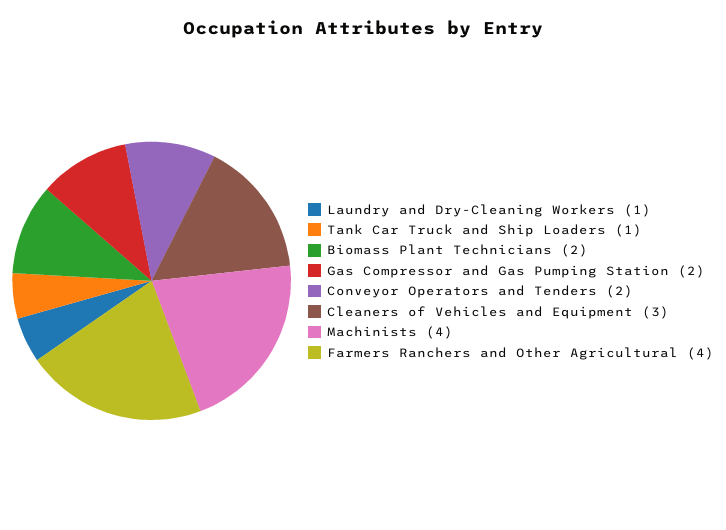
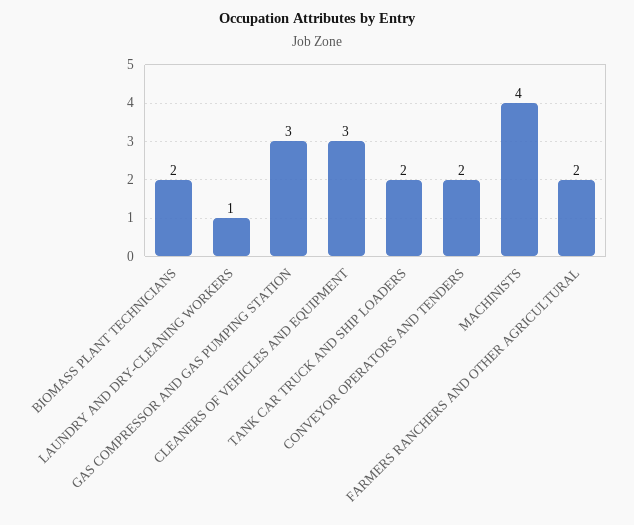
  {
    "Laundry and Dry-Cleaning Workers": 1,
-   "Tank Car Truck and Ship Loaders": 1,
+   "Tank Car Truck and Ship Loaders": 2,
    "Biomass Plant Technicians": 2,
-   "Gas Compressor and Gas Pumping Station": 2,
+   "Gas Compressor and Gas Pumping Station": 3,
    "Conveyor Operators and Tenders": 2,
    "Cleaners of Vehicles and Equipment": 3,
    "Machinists": 4,
-   "Farmers Ranchers and Other Agricultural": 4
+   "Farmers Ranchers and Other Agricultural": 2
  }

